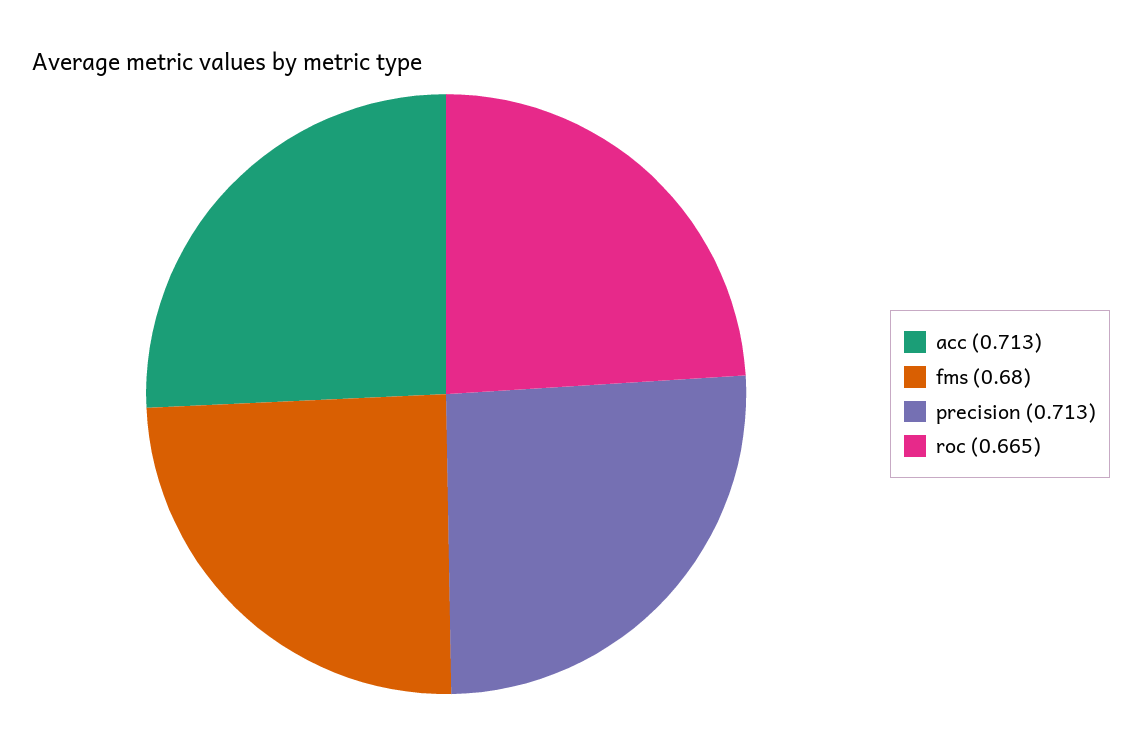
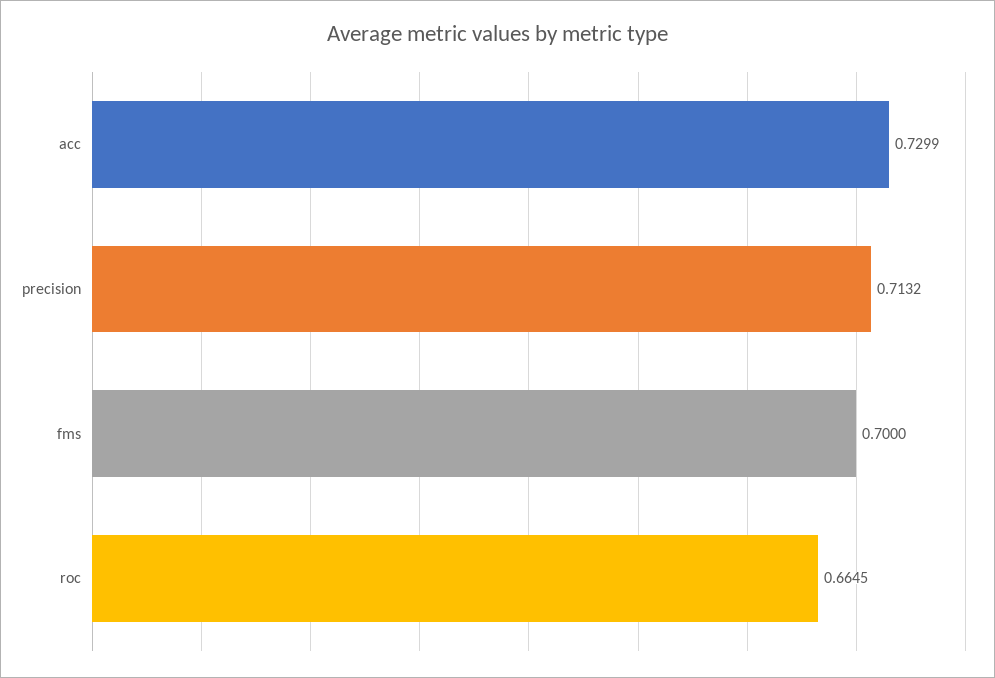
  {
-   "acc": 0.713,
+   "acc": 0.7299,
-   "fms": 0.68,
+   "fms": 0.7,
    "precision": 0.7132,
    "roc": 0.6645
  }

